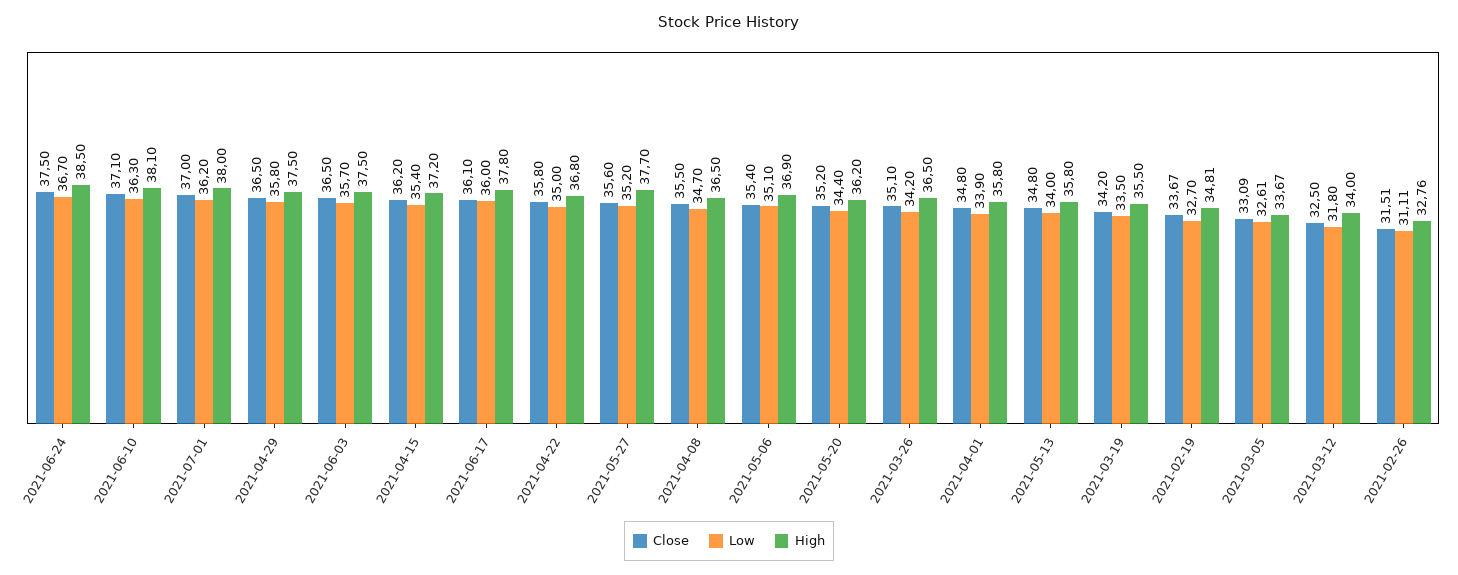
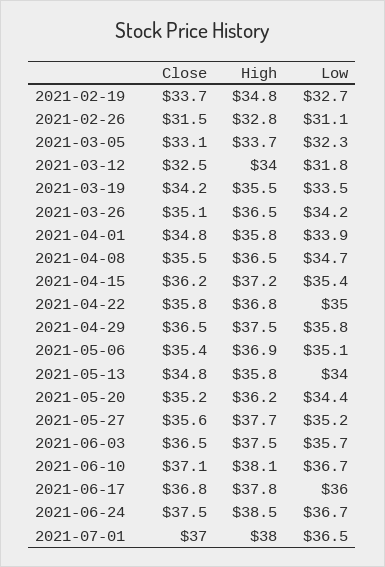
  {
    "Close": {
      "2021-06-24": 37.5,
      "2021-06-10": 37.1,
      "2021-07-01": 37,
      "2021-04-29": 36.5,
      "2021-06-03": 36.5,
      "2021-04-15": 36.2,
-     "2021-06-17": 36.1,
+     "2021-06-17": 36.8,
      "2021-04-22": 35.8,
      "2021-05-27": 35.6,
      "2021-04-08": 35.5,
      "2021-05-06": 35.4,
      "2021-05-20": 35.2,
      "2021-03-26": 35.1,
      "2021-04-01": 34.8,
      "2021-05-13": 34.8,
      "2021-03-19": 34.2,
      "2021-02-19": 33.67,
      "2021-03-05": 33.09,
      "2021-03-12": 32.5,
      "2021-02-26": 31.51
    },
    "Low": {
      "2021-06-24": 36.7,
-     "2021-06-10": 36.3,
+     "2021-06-10": 36.7,
-     "2021-07-01": 36.2,
+     "2021-07-01": 36.5,
      "2021-04-29": 35.8,
      "2021-06-03": 35.7,
      "2021-04-15": 35.4,
      "2021-06-17": 36,
      "2021-04-22": 35,
      "2021-05-27": 35.2,
      "2021-04-08": 34.7,
      "2021-05-06": 35.1,
      "2021-05-20": 34.4,
      "2021-03-26": 34.2,
      "2021-04-01": 33.9,
      "2021-05-13": 34,
      "2021-03-19": 33.5,
      "2021-02-19": 32.7,
-     "2021-03-05": 32.61,
+     "2021-03-05": 32.3,
      "2021-03-12": 31.8,
      "2021-02-26": 31.11
    },
    "High": {
      "2021-06-24": 38.5,
      "2021-06-10": 38.1,
      "2021-07-01": 38,
      "2021-04-29": 37.5,
      "2021-06-03": 37.5,
      "2021-04-15": 37.2,
      "2021-06-17": 37.8,
      "2021-04-22": 36.8,
      "2021-05-27": 37.7,
      "2021-04-08": 36.5,
      "2021-05-06": 36.9,
      "2021-05-20": 36.2,
      "2021-03-26": 36.5,
      "2021-04-01": 35.8,
      "2021-05-13": 35.8,
      "2021-03-19": 35.5,
      "2021-02-19": 34.81,
      "2021-03-05": 33.67,
      "2021-03-12": 34,
      "2021-02-26": 32.76
    }
  }

